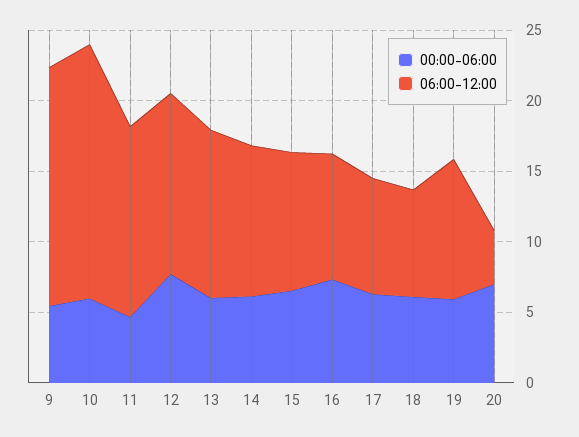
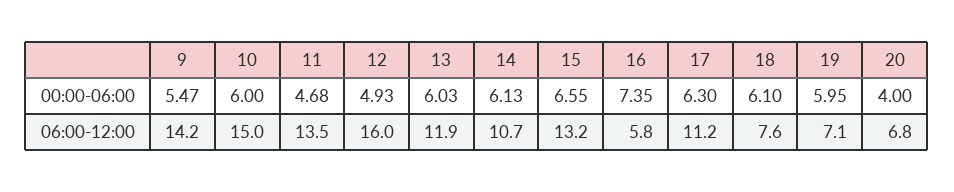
  {
    "00:00-06:00": {
      "9": 5.47,
      "10": 6,
      "11": 4.68,
-     "12": 8,
+     "12": 4.93,
      "13": 6.03,
      "14": 6.13,
      "15": 6.55,
      "16": 7.35,
      "17": 6.3,
      "18": 6.1,
      "19": 5.95,
-     "20": 7
+     "20": 4
    },
    "06:00-12:00": {
-     "9": 17,
+     "9": 14.2,
-     "10": 18,
+     "10": 15,
      "11": 13.5,
-     "12": 13,
+     "12": 16,
      "13": 11.9,
      "14": 10.7,
-     "15": 10,
+     "15": 13.2,
-     "16": 9,
+     "16": 5.8,
-     "17": 8,
+     "17": 11.2,
      "18": 7.6,
-     "19": 10,
+     "19": 7.1,
-     "20": 4
+     "20": 6.8
    }
  }

